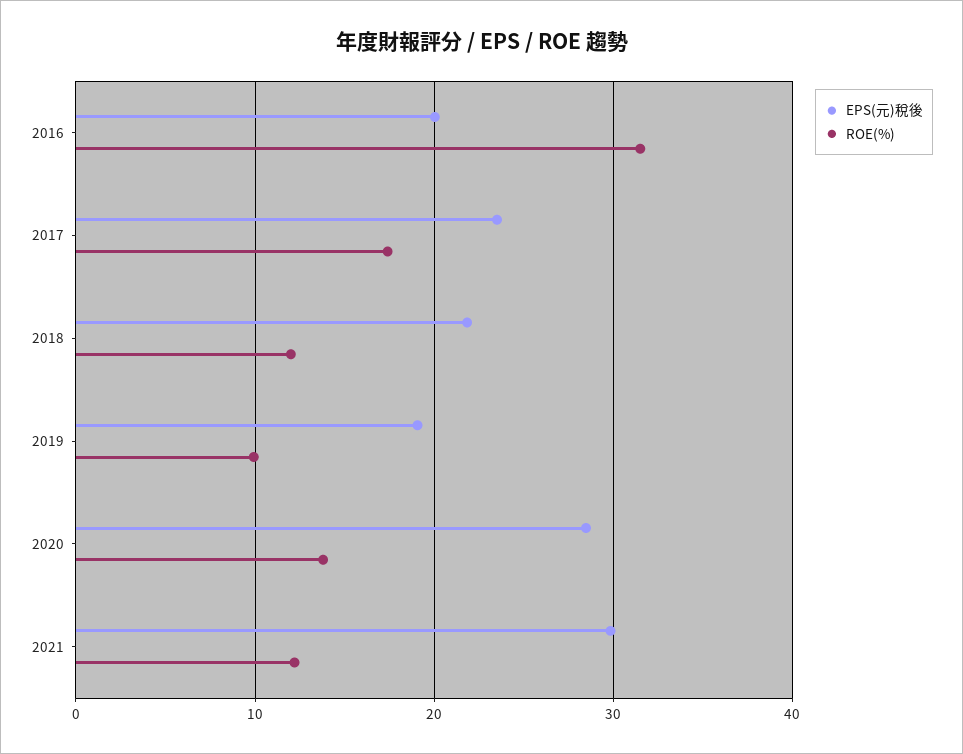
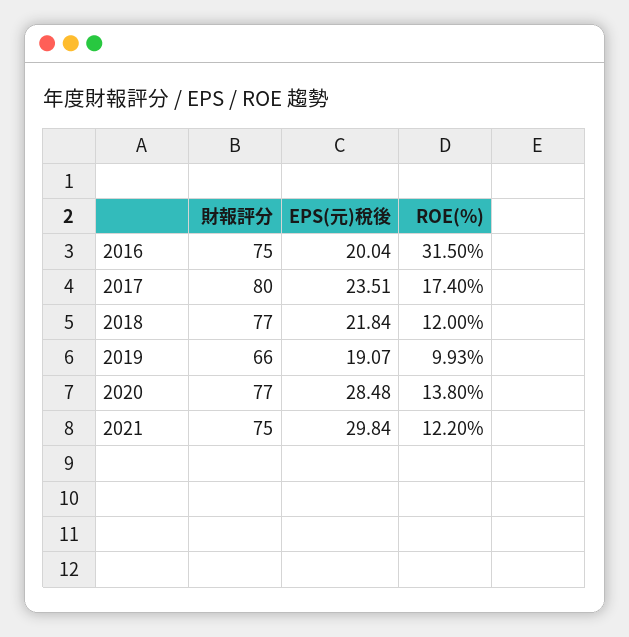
  {
    "EPS(元)稅後": {
      "2016": 20.04,
      "2017": 23.51,
      "2018": 21.84,
      "2019": 19.07,
      "2020": 28.48,
      "2021": 29.84
    },
    "ROE(%)": {
      "2016": 31.5,
      "2017": 17.4,
      "2018": 12,
      "2019": 9.93,
      "2020": 13.8,
      "2021": 12.2
-   }
+   },
+   "財報評分": {
+     "2016": 75,
+     "2017": 80,
+     "2018": 77,
+     "2019": 66,
+     "2020": 77,
+     "2021": 75
+   }
  }

